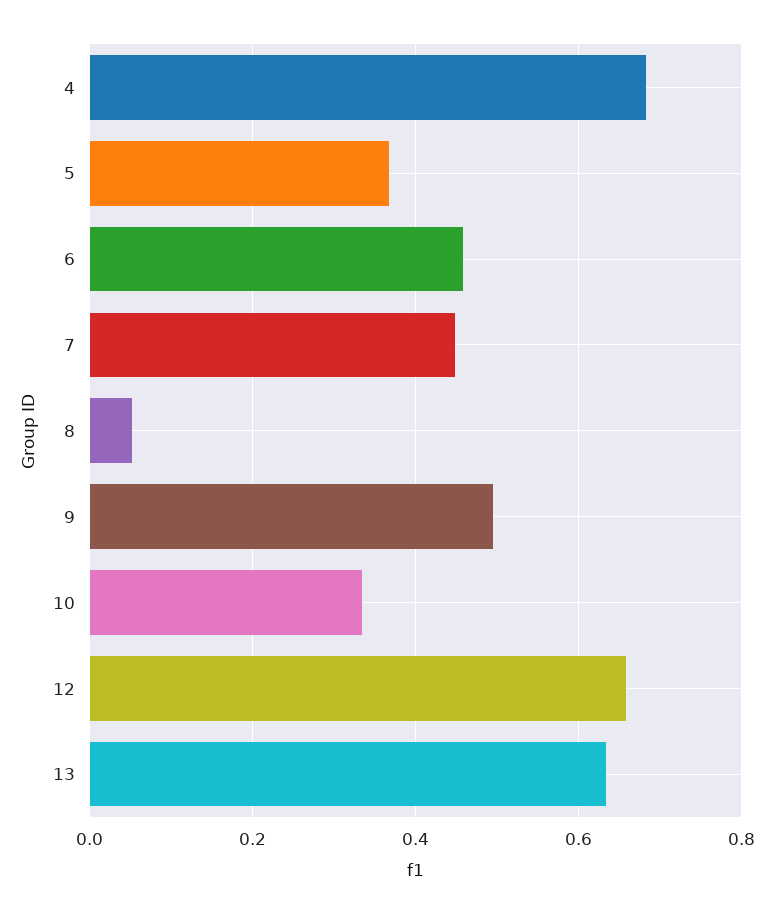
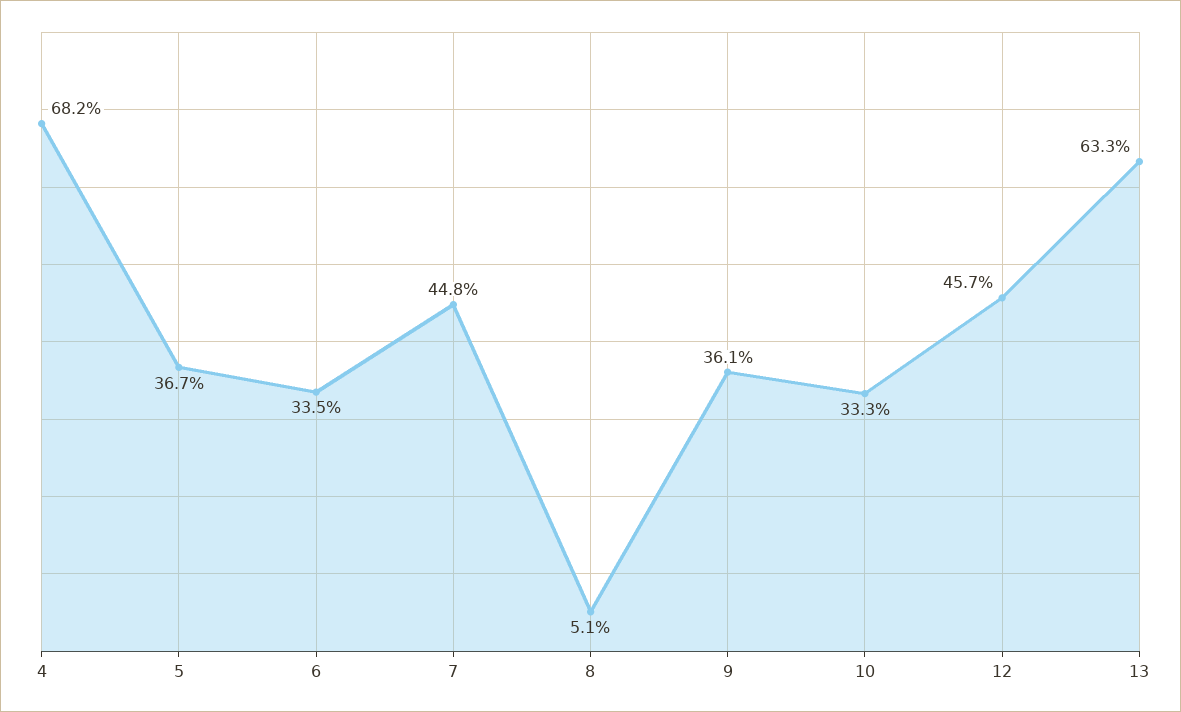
  {
    "4": 0.682,
    "5": 0.367,
-   "6": 0.46,
+   "6": 0.335,
    "7": 0.448,
    "8": 0.051,
-   "9": 0.5,
+   "9": 0.361,
    "10": 0.333,
-   "12": 0.66,
+   "12": 0.457,
    "13": 0.633
  }

